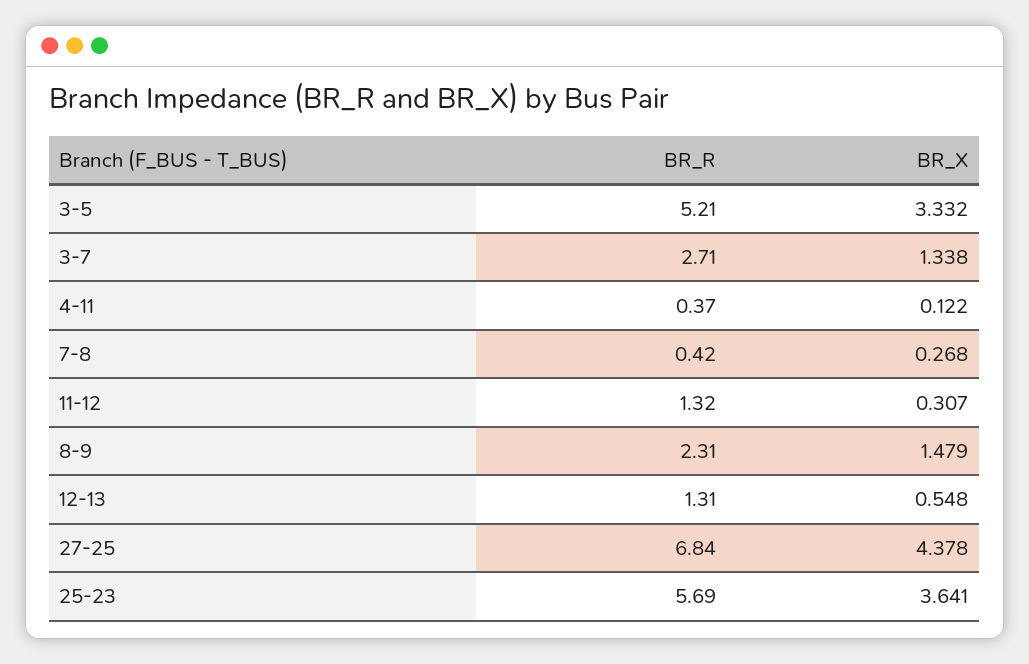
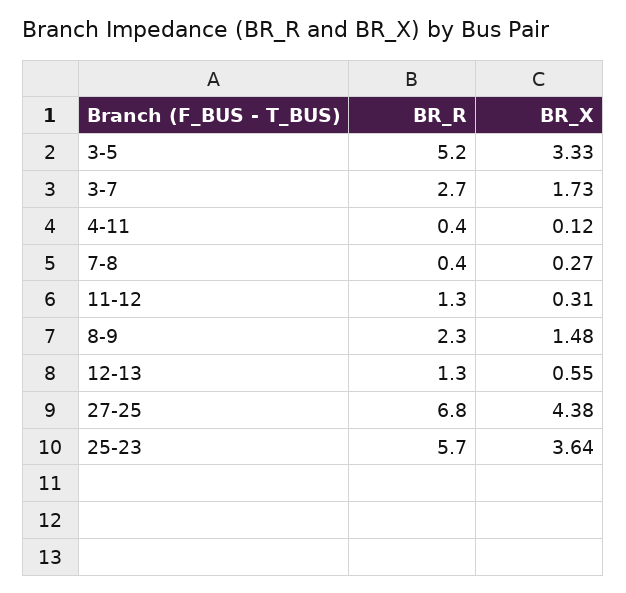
  {
    "BR_R": {
      "3-5": 5.21,
      "3-7": 2.71,
      "4-11": 0.37,
      "7-8": 0.42,
      "11-12": 1.32,
      "8-9": 2.31,
      "12-13": 1.31,
      "27-25": 6.84,
      "25-23": 5.69
    },
    "BR_X": {
      "3-5": 3.332,
-     "3-7": 1.338,
+     "3-7": 1.73,
      "4-11": 0.122,
      "7-8": 0.268,
      "11-12": 0.307,
      "8-9": 1.479,
      "12-13": 0.548,
      "27-25": 4.378,
      "25-23": 3.641
    }
  }

